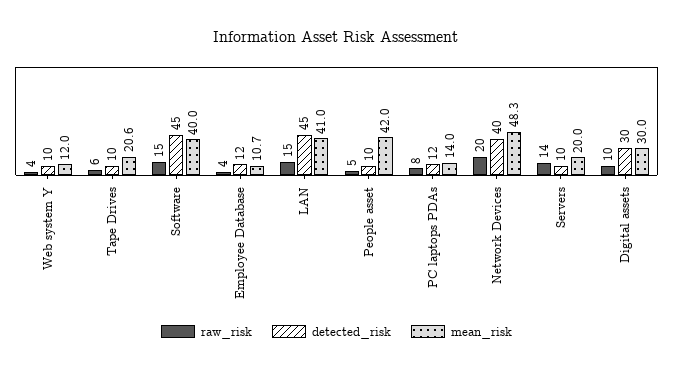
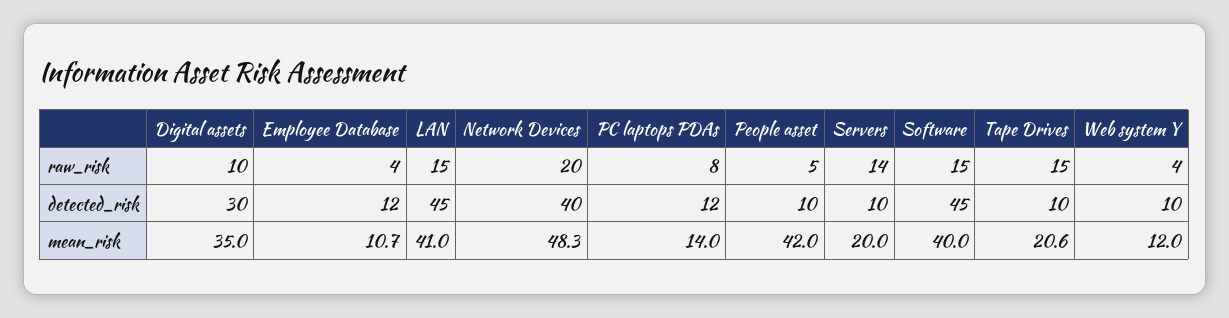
  {
    "raw_risk": {
      "Web system Y": 4,
-     "Tape Drives": 6,
+     "Tape Drives": 15,
      "Software": 15,
      "Employee Database": 4,
      "LAN": 15,
      "People asset": 5,
      "PC laptops PDAs": 8,
      "Network Devices": 20,
      "Servers": 14,
      "Digital assets": 10
    },
    "detected_risk": {
      "Web system Y": 10,
      "Tape Drives": 10,
      "Software": 45,
      "Employee Database": 12,
      "LAN": 45,
      "People asset": 10,
      "PC laptops PDAs": 12,
      "Network Devices": 40,
      "Servers": 10,
      "Digital assets": 30
    },
    "mean_risk": {
      "Web system Y": 12,
      "Tape Drives": 20.6,
      "Software": 40,
      "Employee Database": 10.7,
      "LAN": 41,
      "People asset": 42,
      "PC laptops PDAs": 14,
      "Network Devices": 48.3,
      "Servers": 20,
-     "Digital assets": 30
+     "Digital assets": 35
    }
  }

